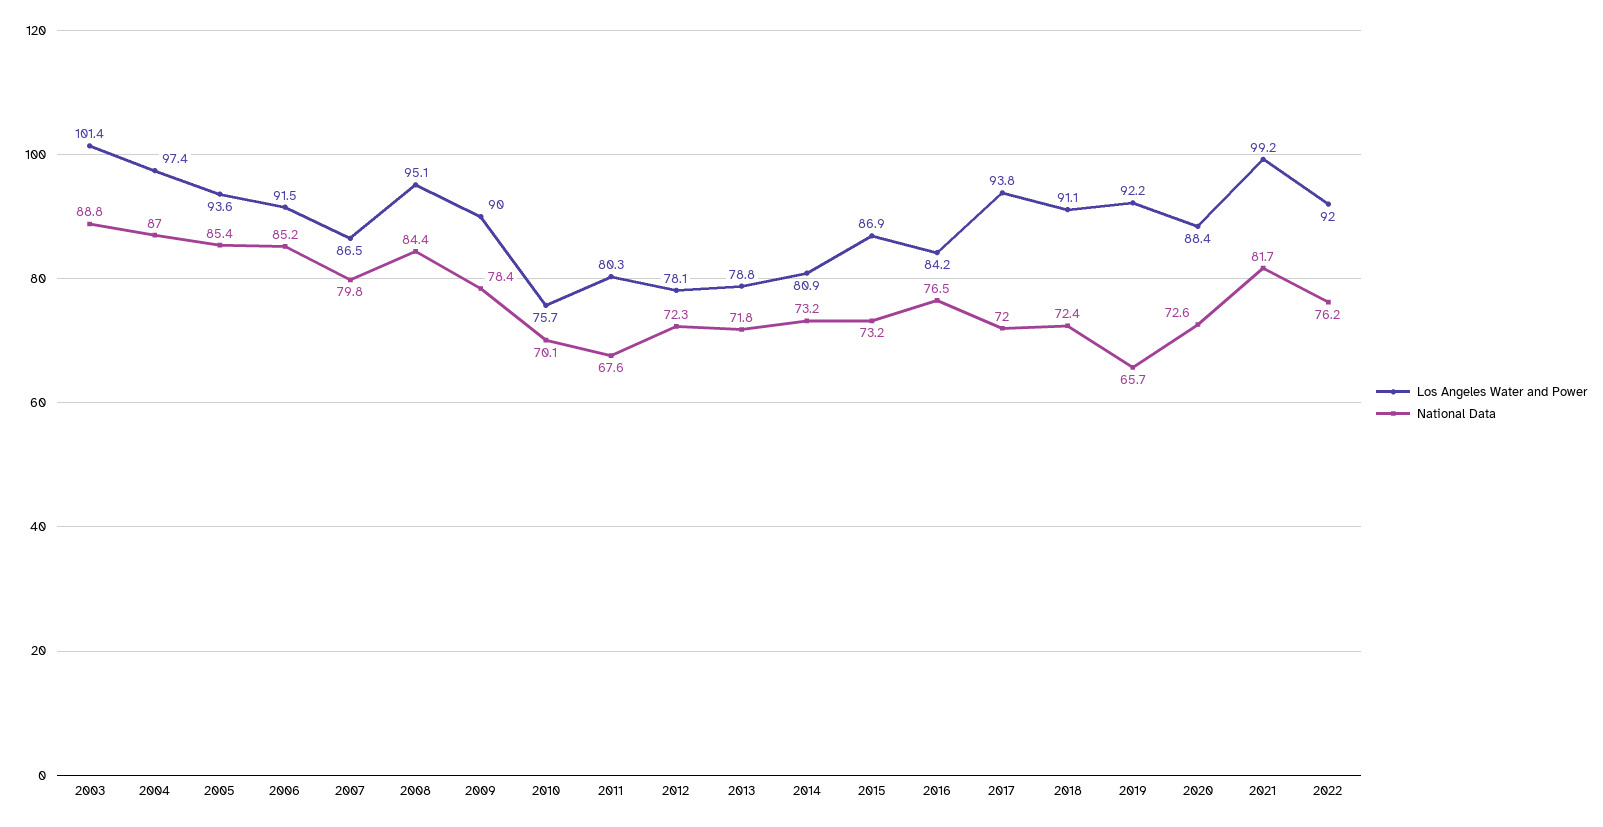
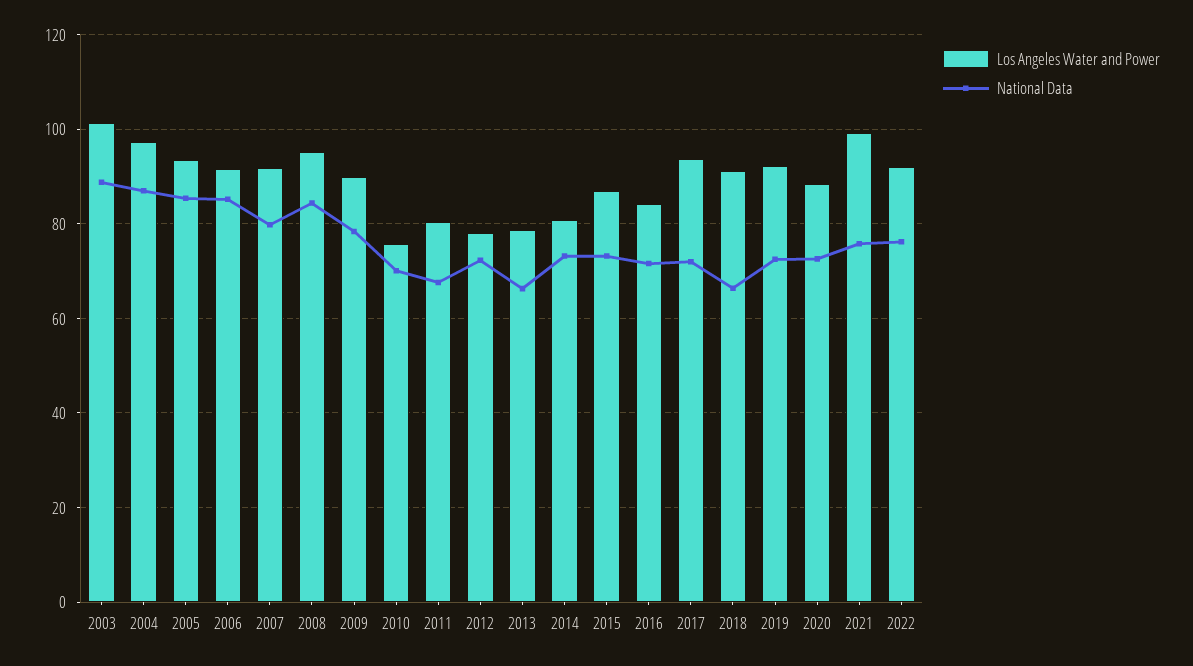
  {
    "Los Angeles Water and Power": {
      "2003": 101.4,
      "2004": 97.4,
      "2005": 93.6,
      "2006": 91.5,
-     "2007": 86.5,
+     "2007": 92,
      "2008": 95.1,
      "2009": 90,
      "2010": 75.7,
      "2011": 80.3,
      "2012": 78.1,
      "2013": 78.8,
      "2014": 80.9,
      "2015": 86.9,
      "2016": 84.2,
      "2017": 93.8,
      "2018": 91.1,
      "2019": 92.2,
      "2020": 88.4,
      "2021": 99.2,
      "2022": 92
    },
    "National Data": {
      "2003": 88.8,
      "2004": 87,
      "2005": 85.4,
      "2006": 85.2,
      "2007": 79.8,
      "2008": 84.4,
      "2009": 78.4,
      "2010": 70.1,
      "2011": 67.6,
      "2012": 72.3,
-     "2013": 71.8,
+     "2013": 66,
      "2014": 73.2,
      "2015": 73.2,
-     "2016": 76.5,
+     "2016": 72,
      "2017": 72,
-     "2018": 72.4,
+     "2018": 66,
-     "2019": 65.7,
+     "2019": 72,
      "2020": 72.6,
-     "2021": 81.7,
+     "2021": 76,
      "2022": 76.2
    }
  }

